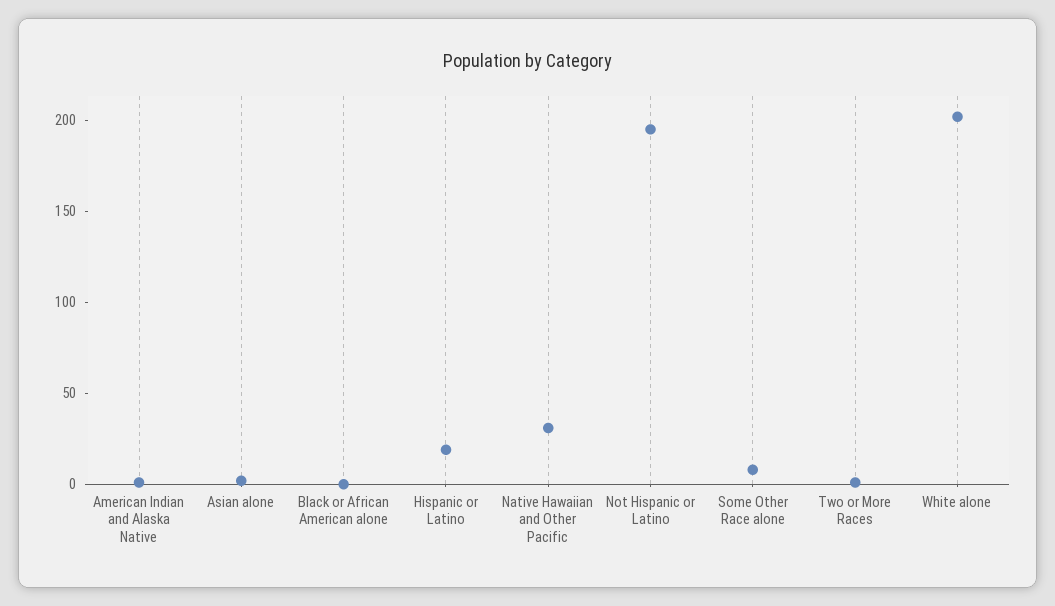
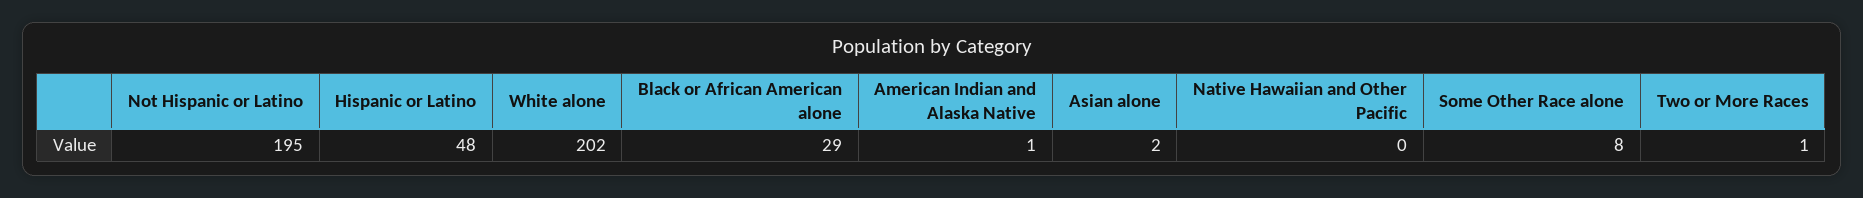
  {
    "American Indian and Alaska Native": 1,
    "Asian alone": 2,
-   "Black or African American alone": 0,
+   "Black or African American alone": 29,
-   "Hispanic or Latino": 20,
+   "Hispanic or Latino": 48,
-   "Native Hawaiian and Other Pacific": 30,
+   "Native Hawaiian and Other Pacific": 0,
    "Not Hispanic or Latino": 195,
    "Some Other Race alone": 8,
    "Two or More Races": 1,
    "White alone": 202
  }

